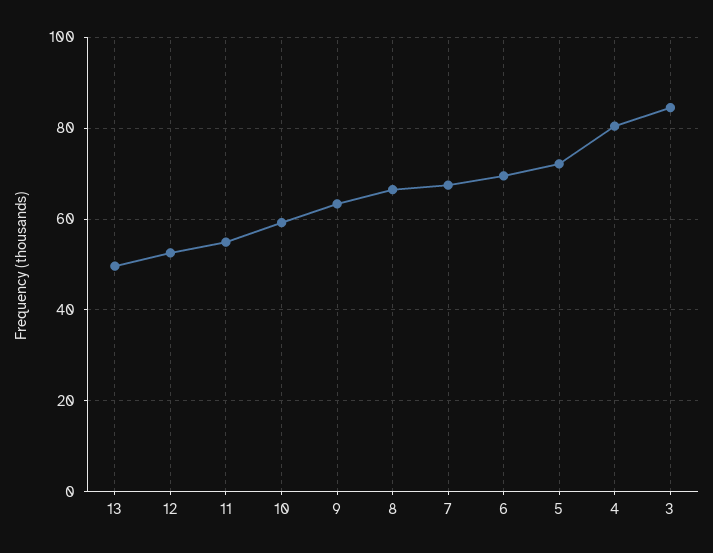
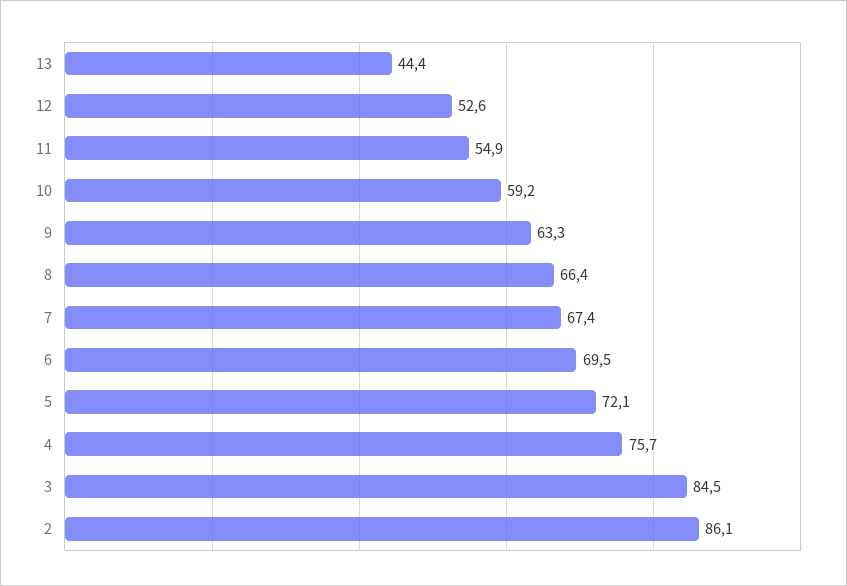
  {
-   "13": 50,
+   "13": 44.4,
    "12": 52.6,
    "11": 54.9,
    "10": 59.2,
    "9": 63.3,
    "8": 66.4,
    "7": 67.4,
    "6": 69.5,
    "5": 72.1,
-   "4": 80,
+   "4": 75.7,
-   "3": 84.5
+   "3": 84.5,
+   "2": 86.1
  }

